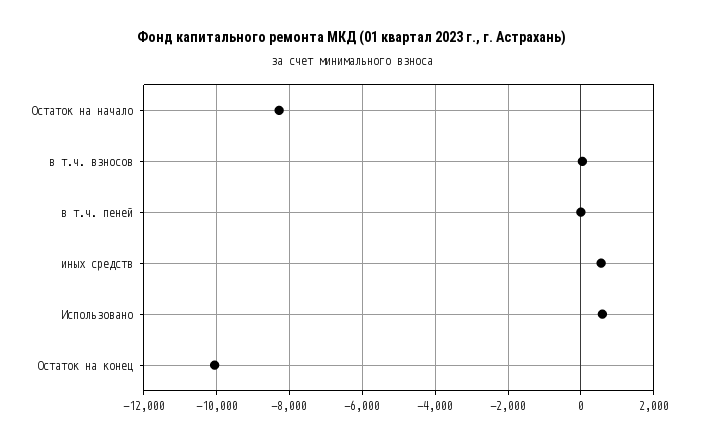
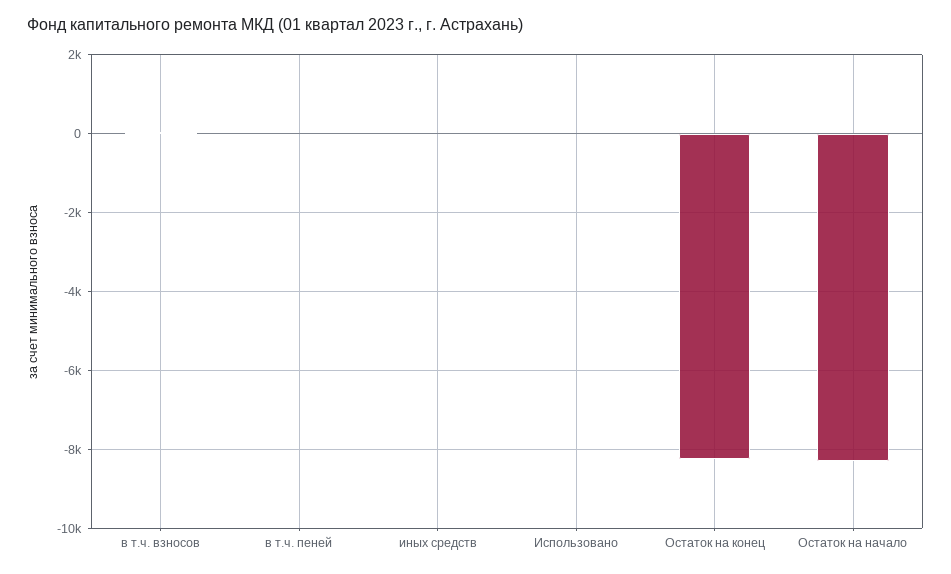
  {
    "Остаток на начало": -8200,
    "в т.ч. взносов": 0,
    "в т.ч. пеней": 0,
-   "иных средств": 600,
+   "иных средств": 0,
-   "Использовано": 600,
+   "Использовано": 0,
-   "Остаток на конец": -10000
+   "Остаток на конец": -8200
  }

